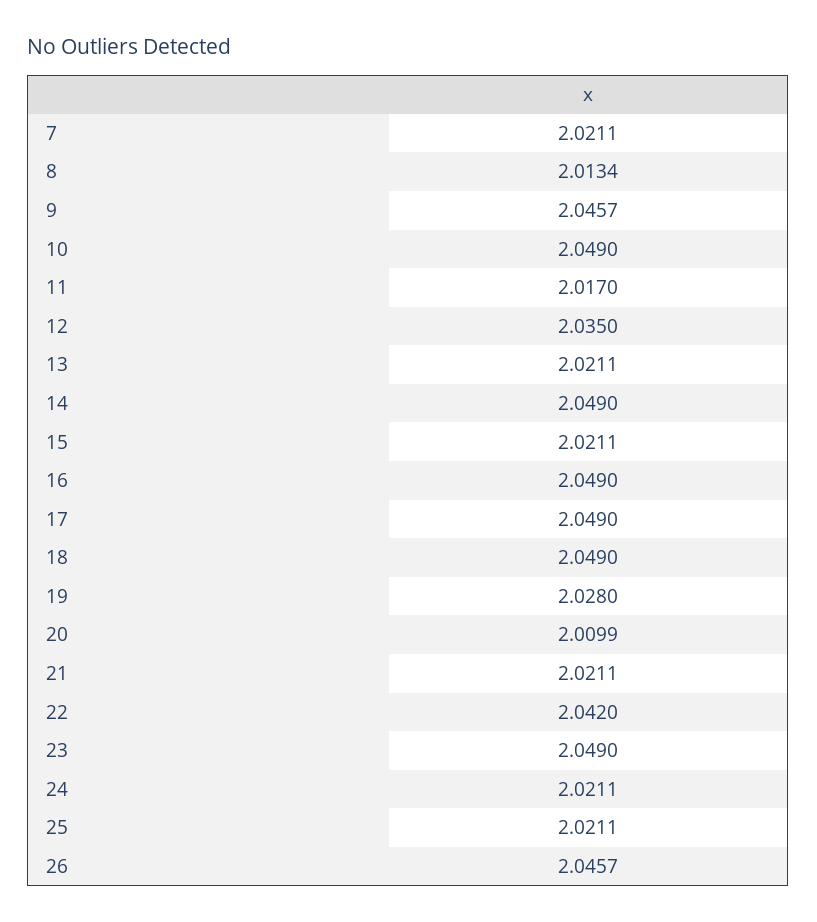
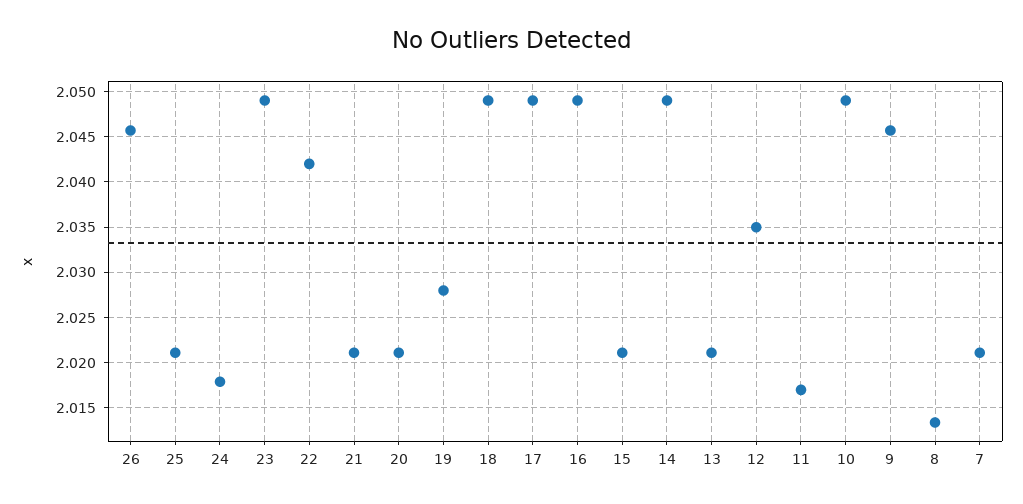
  {
    "7": 2.0211,
    "8": 2.0134,
    "9": 2.0457,
    "10": 2.049,
    "11": 2.017,
    "12": 2.035,
    "13": 2.0211,
    "14": 2.049,
    "15": 2.0211,
    "16": 2.049,
    "17": 2.049,
    "18": 2.049,
    "19": 2.028,
-   "20": 2.0099,
+   "20": 2.021,
    "21": 2.0211,
    "22": 2.042,
    "23": 2.049,
-   "24": 2.0211,
+   "24": 2.018,
    "25": 2.0211,
    "26": 2.0457
  }

